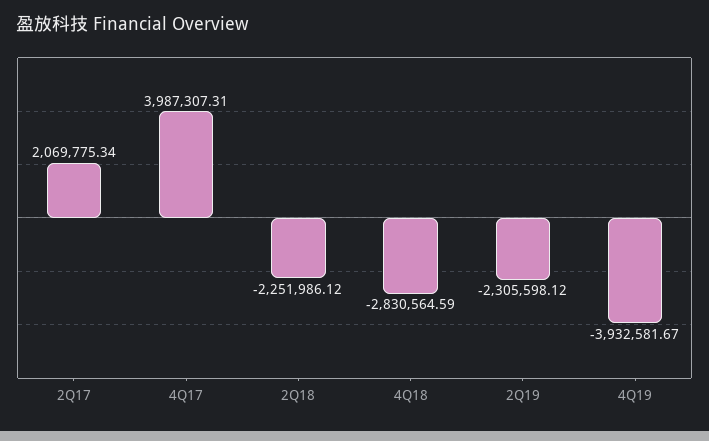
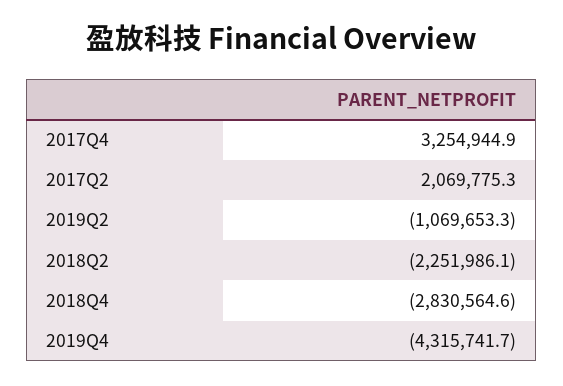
  {
    "2Q17": 2069775.34,
-   "4Q17": 3987307.31,
+   "4Q17": 3254944.9,
    "2Q18": -2251986.12,
    "4Q18": -2830564.59,
-   "2Q19": -2305598.12,
+   "2Q19": -1069653.3,
-   "4Q19": -3932581.67
+   "4Q19": -4315741.7
  }

